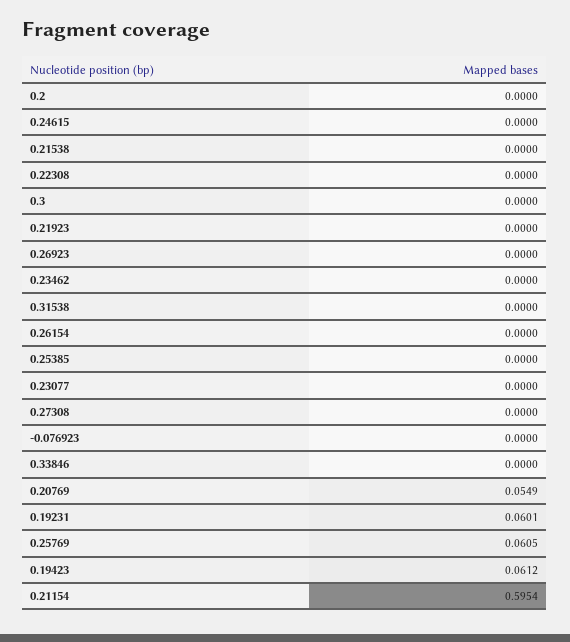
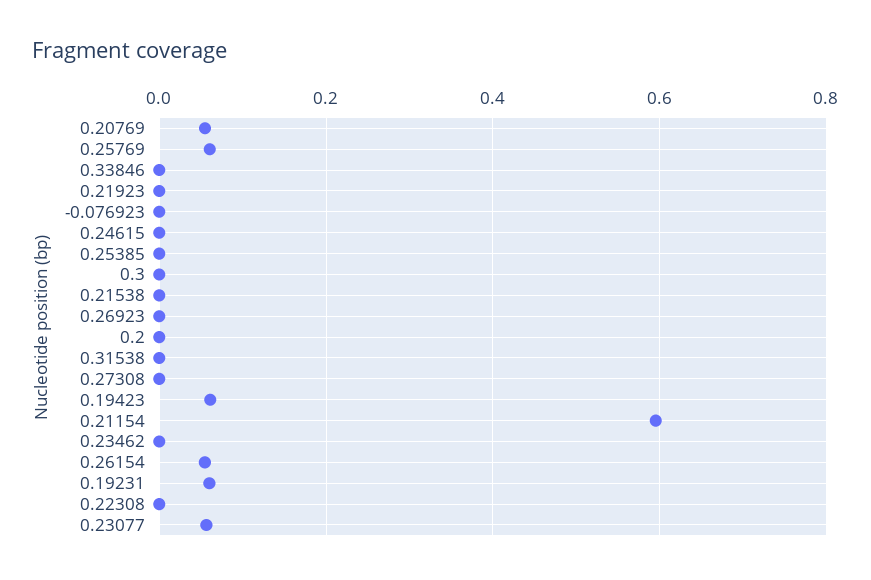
  {
    "0.2": 0,
    "0.24615": 0,
    "0.21538": 0,
    "0.22308": 0,
    "0.3": 0,
    "0.21923": 0,
    "0.26923": 0,
    "0.23462": 0,
    "0.31538": 0,
-   "0.26154": 0,
+   "0.26154": 0.06,
    "0.25385": 0,
-   "0.23077": 0,
+   "0.23077": 0.06,
    "0.27308": 0,
    "-0.076923": 0,
    "0.33846": 0,
    "0.20769": 0.0549,
    "0.19231": 0.0601,
    "0.25769": 0.0605,
    "0.19423": 0.0612,
    "0.21154": 0.5954
  }

